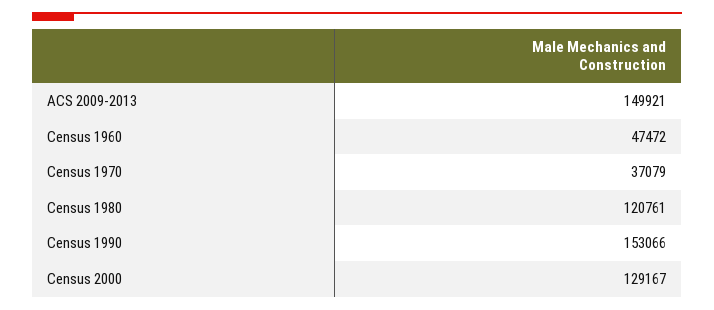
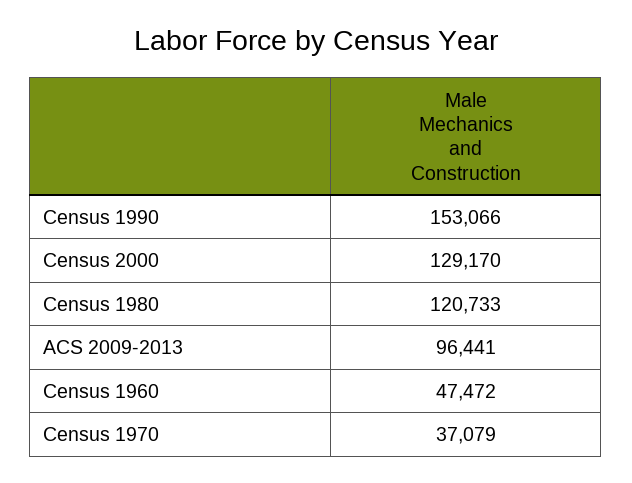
  {
-   "ACS 2009-2013": 149921,
+   "ACS 2009-2013": 96441,
    "Census 1960": 47472,
    "Census 1970": 37079,
-   "Census 1980": 120761,
+   "Census 1980": 120733,
    "Census 1990": 153066,
-   "Census 2000": 129167
+   "Census 2000": 129170
  }

